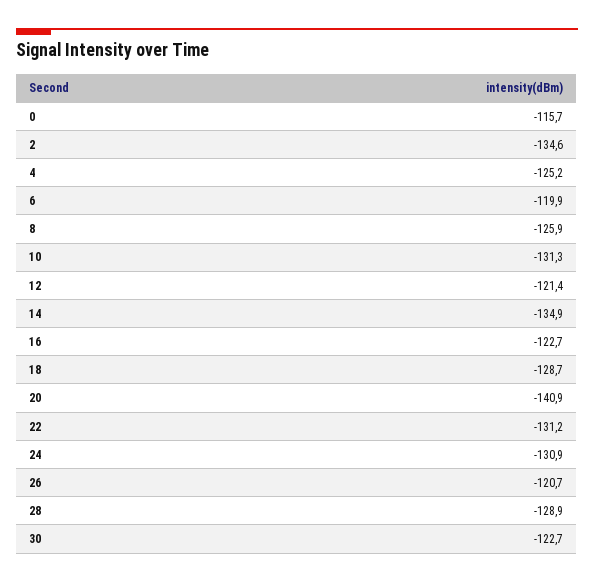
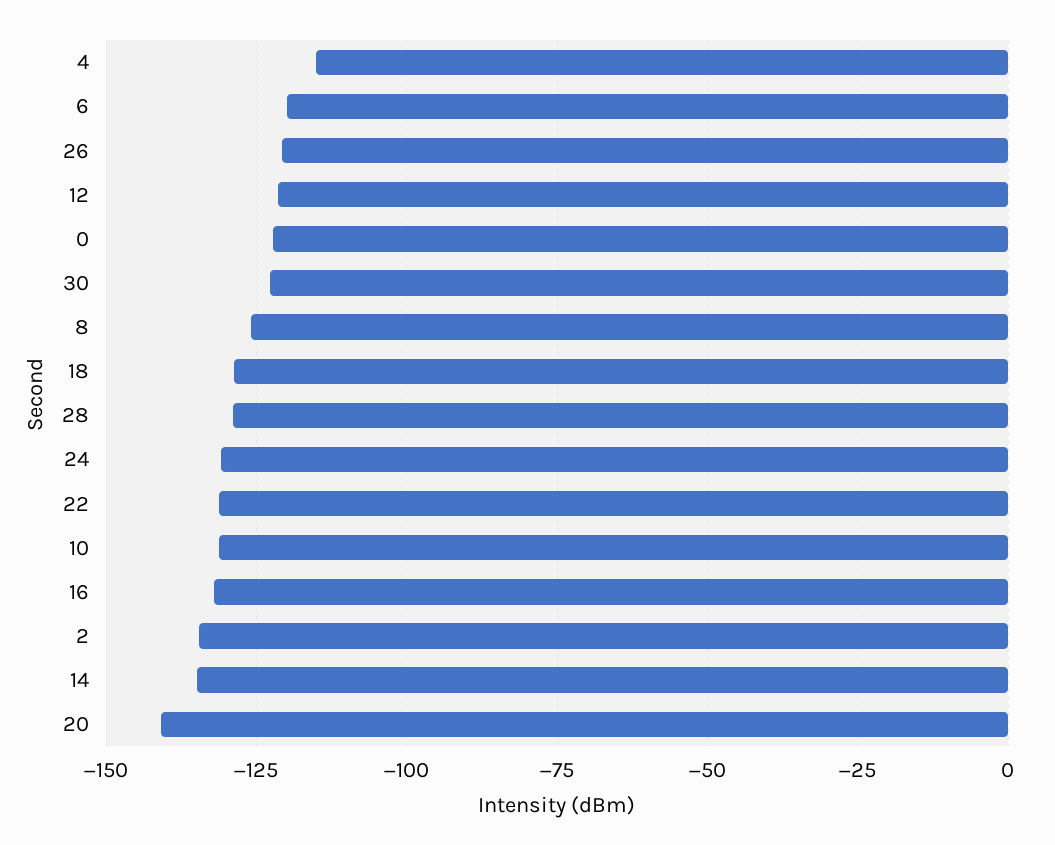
  {
-   "0": -115.7,
+   "0": -122.5,
    "2": -134.6,
-   "4": -125.2,
+   "4": -115,
    "6": -119.9,
    "8": -125.9,
    "10": -131.3,
    "12": -121.4,
    "14": -134.9,
-   "16": -122.7,
+   "16": -132.5,
    "18": -128.7,
    "20": -140.9,
    "22": -131.2,
    "24": -130.9,
    "26": -120.7,
    "28": -128.9,
    "30": -122.7
  }

